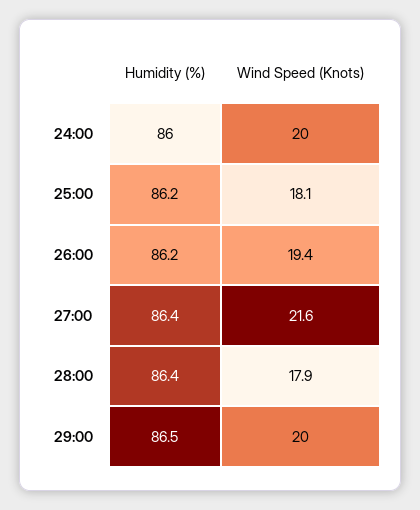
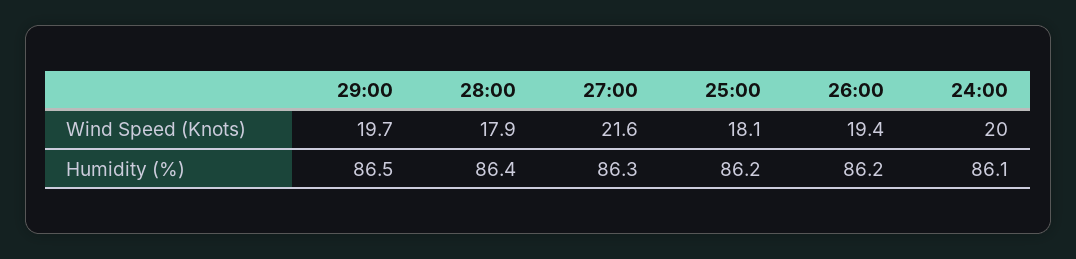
  {
    "Humidity (%)": {
-     "24:00": 86,
+     "24:00": 86.1,
      "25:00": 86.2,
      "26:00": 86.2,
-     "27:00": 86.4,
+     "27:00": 86.3,
      "28:00": 86.4,
      "29:00": 86.5
    },
    "Wind Speed (Knots)": {
      "24:00": 20,
      "25:00": 18.1,
      "26:00": 19.4,
      "27:00": 21.6,
      "28:00": 17.9,
-     "29:00": 20
+     "29:00": 19.7
    }
  }

